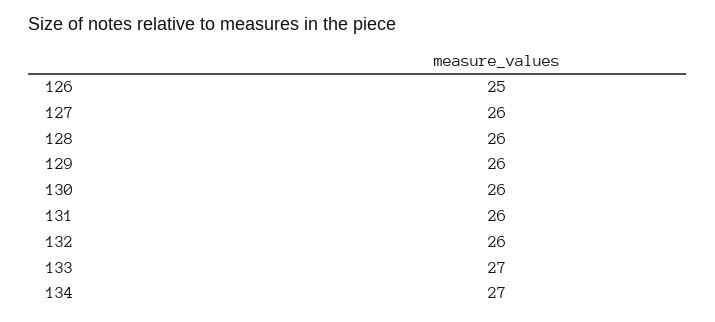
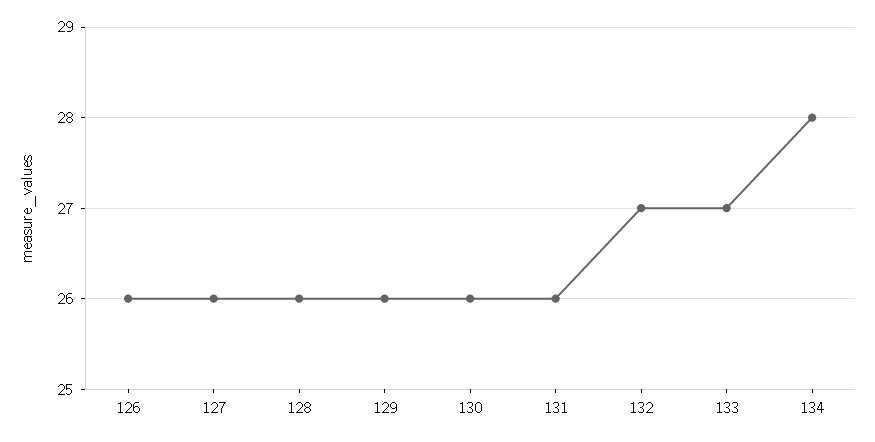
  {
-   "126": 25,
+   "126": 26,
    "127": 26,
    "128": 26,
    "129": 26,
    "130": 26,
    "131": 26,
-   "132": 26,
+   "132": 27,
    "133": 27,
-   "134": 27
+   "134": 28
  }

